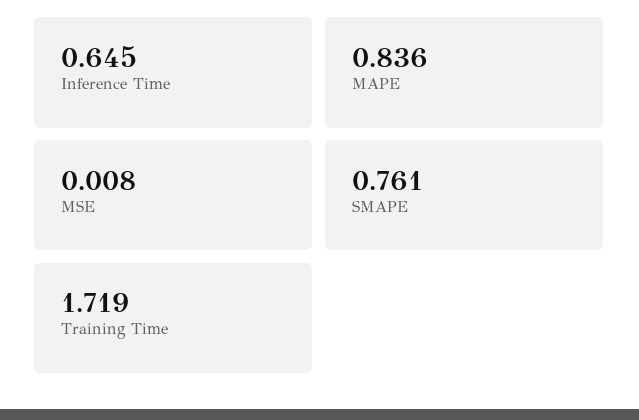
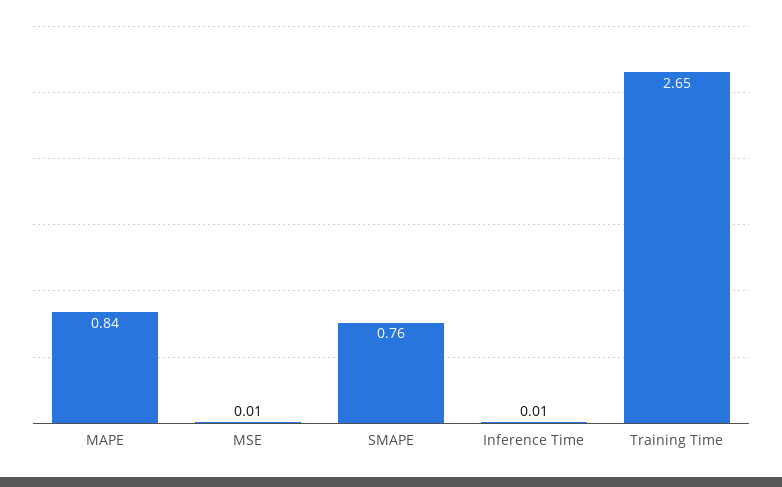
  {
-   "Inference Time": 0.645,
+   "Inference Time": 0.01,
    "MAPE": 0.836,
    "MSE": 0.008,
    "SMAPE": 0.761,
-   "Training Time": 1.719
+   "Training Time": 2.65
  }

